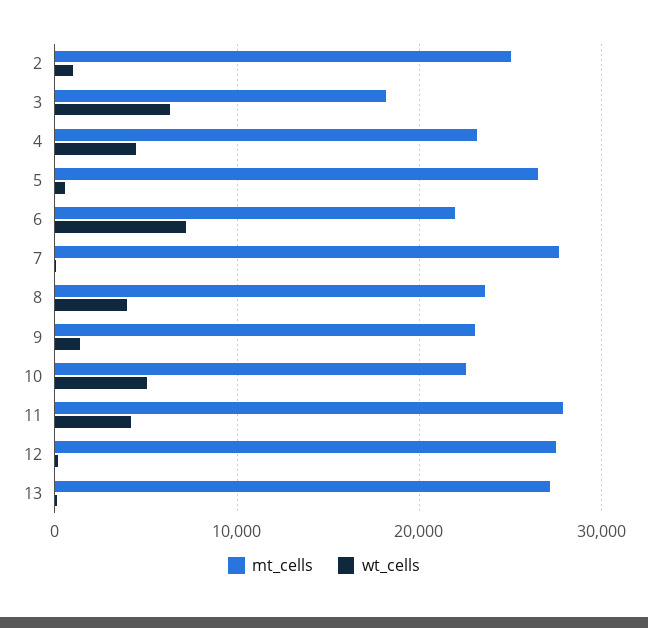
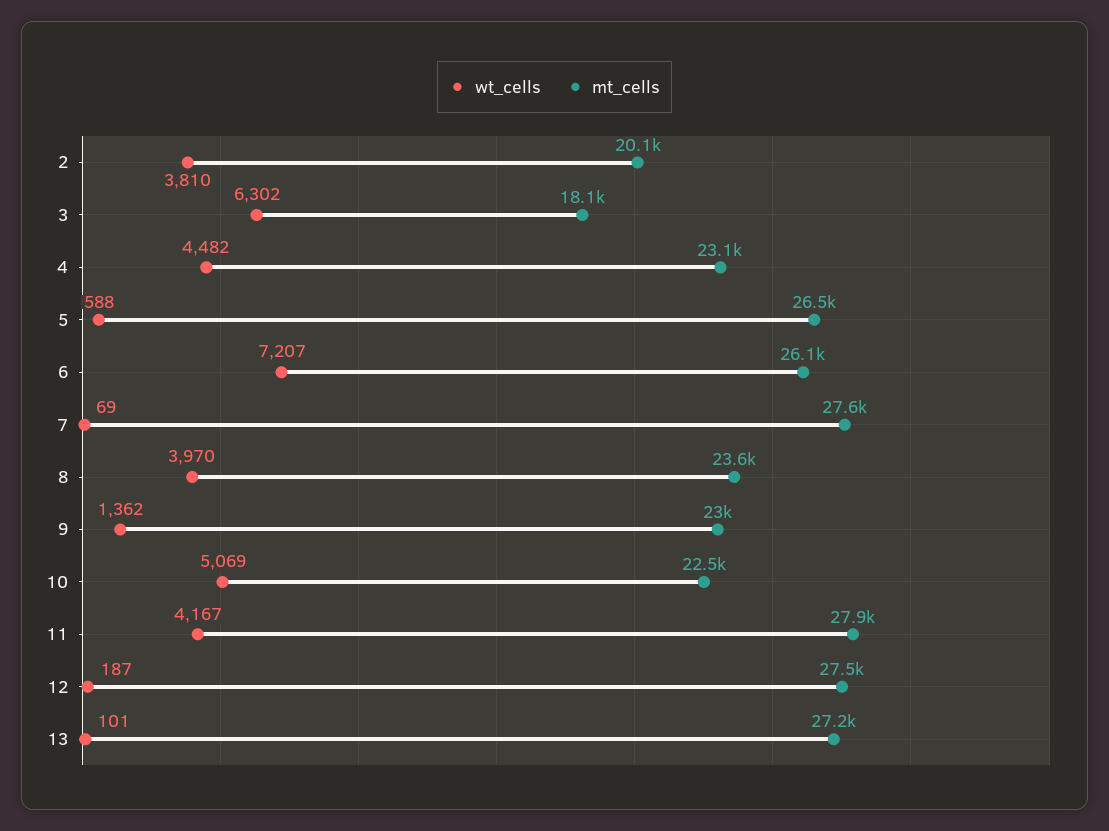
  {
    "mt_cells": {
-     "2": 25000,
+     "2": 20100,
      "3": 18100,
      "4": 23100,
      "5": 26500,
-     "6": 22000,
+     "6": 26100,
      "7": 27600,
      "8": 23600,
      "9": 23000,
      "10": 22500,
      "11": 27900,
      "12": 27500,
      "13": 27200
    },
    "wt_cells": {
-     "2": 1000,
+     "2": 3810,
      "3": 6302,
      "4": 4482,
      "5": 588,
      "6": 7207,
      "7": 69,
      "8": 3970,
      "9": 1362,
      "10": 5069,
      "11": 4167,
      "12": 187,
      "13": 101
    }
  }

